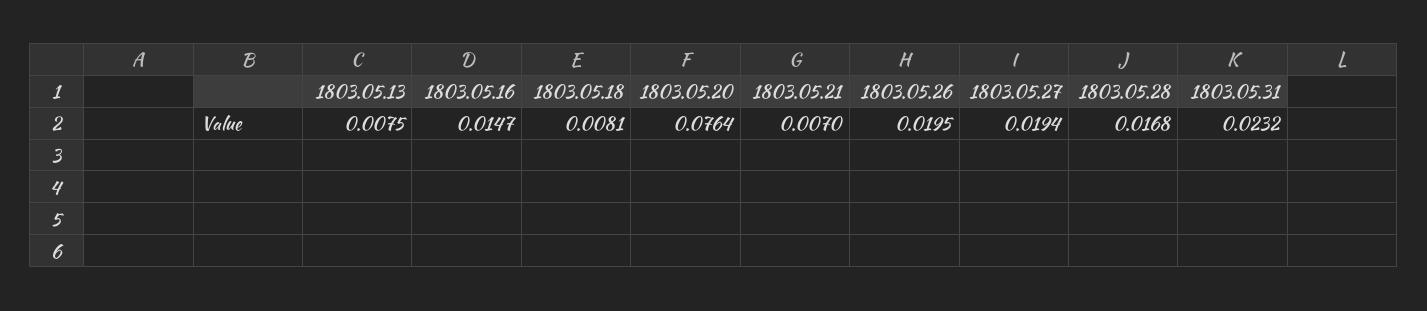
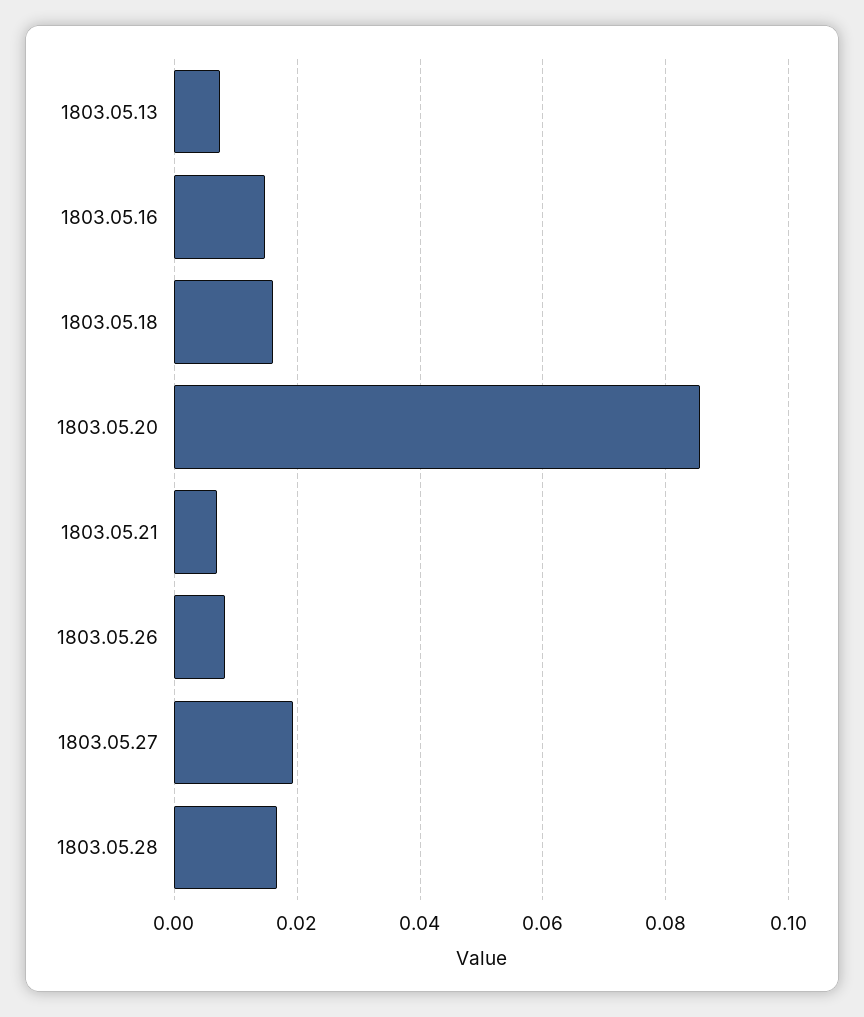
  {
    "1803.05.13": 0.0075,
    "1803.05.16": 0.0147,
-   "1803.05.18": 0.0081,
+   "1803.05.18": 0.016,
-   "1803.05.20": 0.0764,
+   "1803.05.20": 0.086,
    "1803.05.21": 0.007,
-   "1803.05.26": 0.0195,
+   "1803.05.26": 0.008,
    "1803.05.27": 0.0194,
-   "1803.05.28": 0.0168,
+   "1803.05.28": 0.0168
-   "1803.05.31": 0.0232
  }

